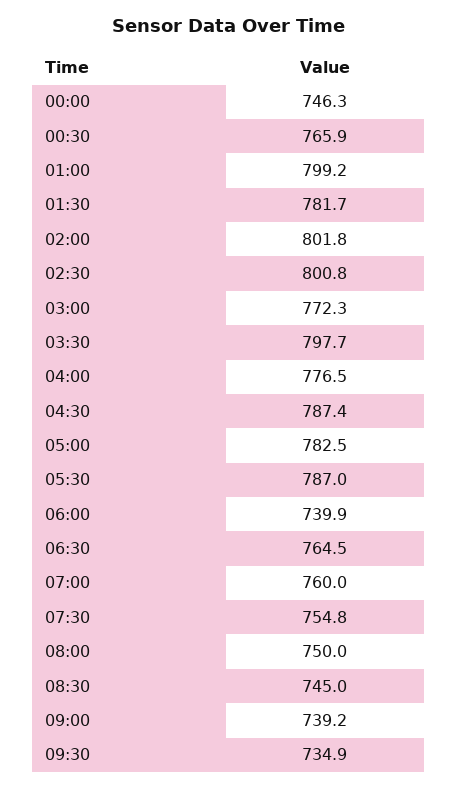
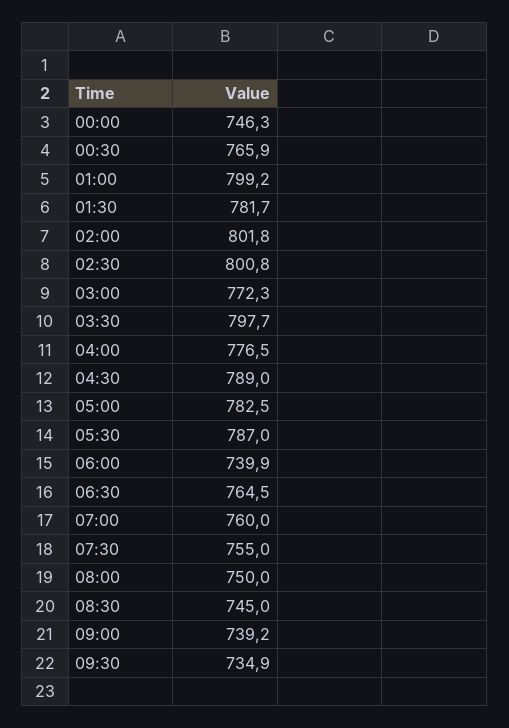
  {
    "00:00": 746.3,
    "00:30": 765.9,
    "01:00": 799.2,
    "01:30": 781.7,
    "02:00": 801.8,
    "02:30": 800.8,
    "03:00": 772.3,
    "03:30": 797.7,
    "04:00": 776.5,
-   "04:30": 787.4,
+   "04:30": 789,
    "05:00": 782.5,
    "05:30": 787,
    "06:00": 739.9,
    "06:30": 764.5,
    "07:00": 760,
-   "07:30": 754.8,
+   "07:30": 755,
    "08:00": 750,
    "08:30": 745,
    "09:00": 739.2,
    "09:30": 734.9
  }

